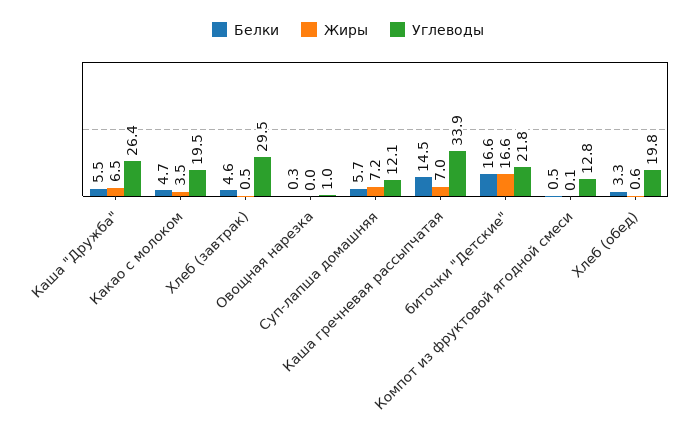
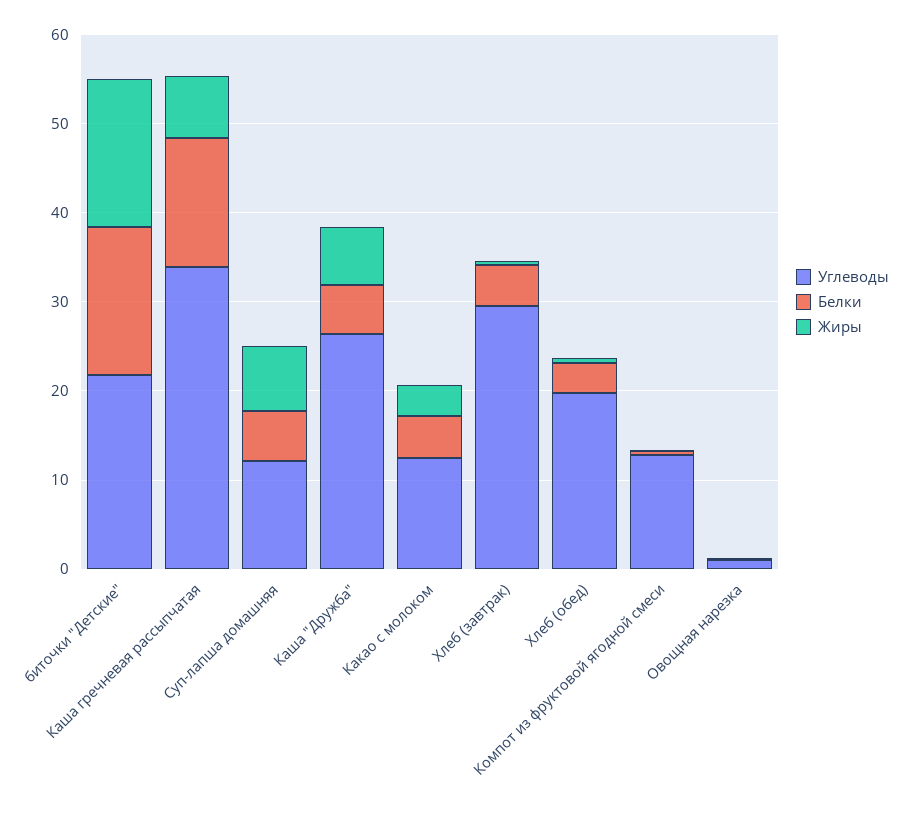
  {
    "Белки": {
      "Каша \"Дружба\"": 5.5,
      "Какао с молоком": 4.7,
      "Хлеб (завтрак)": 4.6,
      "Овощная нарезка": 0.3,
      "Суп-лапша домашняя": 5.7,
      "Каша гречневая рассыпчатая": 14.5,
      "биточки \"Детские\"": 16.6,
      "Компот из фруктовой ягодной смеси": 0.5,
      "Хлеб (обед)": 3.3
    },
    "Жиры": {
      "Каша \"Дружба\"": 6.5,
      "Какао с молоком": 3.5,
      "Хлеб (завтрак)": 0.5,
      "Овощная нарезка": 0,
      "Суп-лапша домашняя": 7.2,
      "Каша гречневая рассыпчатая": 7,
      "биточки \"Детские\"": 16.6,
      "Компот из фруктовой ягодной смеси": 0.1,
      "Хлеб (обед)": 0.6
    },
    "Углеводы": {
      "Каша \"Дружба\"": 26.4,
-     "Какао с молоком": 19.5,
+     "Какао с молоком": 12,
      "Хлеб (завтрак)": 29.5,
      "Овощная нарезка": 1,
      "Суп-лапша домашняя": 12.1,
      "Каша гречневая рассыпчатая": 33.9,
      "биточки \"Детские\"": 21.8,
      "Компот из фруктовой ягодной смеси": 12.8,
      "Хлеб (обед)": 19.8
    }
  }

